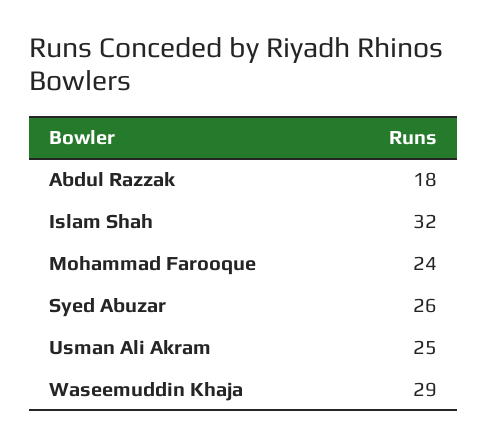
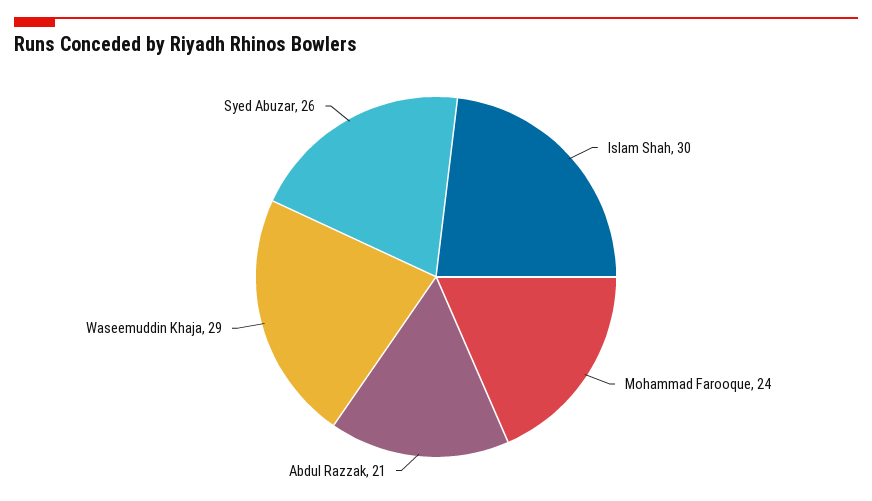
  {
-   "Abdul Razzak": 18,
+   "Abdul Razzak": 21,
-   "Islam Shah": 32,
+   "Islam Shah": 30,
    "Mohammad Farooque": 24,
    "Syed Abuzar": 26,
-   "Usman Ali Akram": 25,
    "Waseemuddin Khaja": 29
  }

